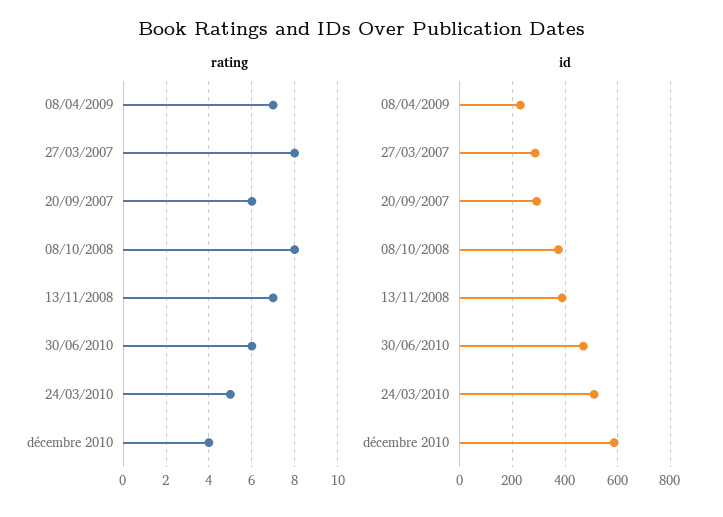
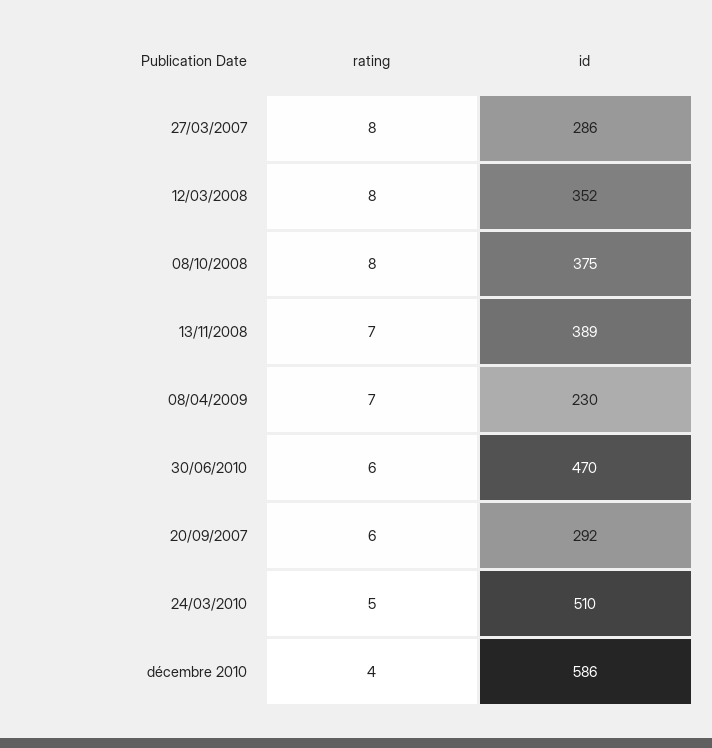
  {
    "rating": {
      "08/04/2009": 7,
      "27/03/2007": 8,
      "20/09/2007": 6,
      "08/10/2008": 8,
      "13/11/2008": 7,
      "30/06/2010": 6,
      "24/03/2010": 5,
-     "décembre 2010": 4
+     "décembre 2010": 4,
+     "12/03/2008": 8
    },
    "id": {
      "08/04/2009": 230,
      "27/03/2007": 286,
      "20/09/2007": 292,
      "08/10/2008": 375,
      "13/11/2008": 389,
      "30/06/2010": 470,
      "24/03/2010": 510,
-     "décembre 2010": 586
+     "décembre 2010": 586,
+     "12/03/2008": 352
    }
  }

